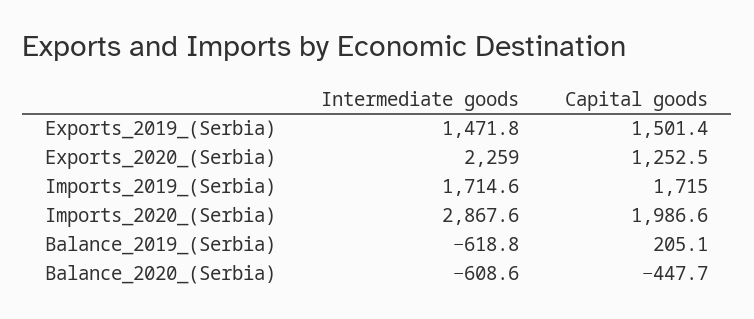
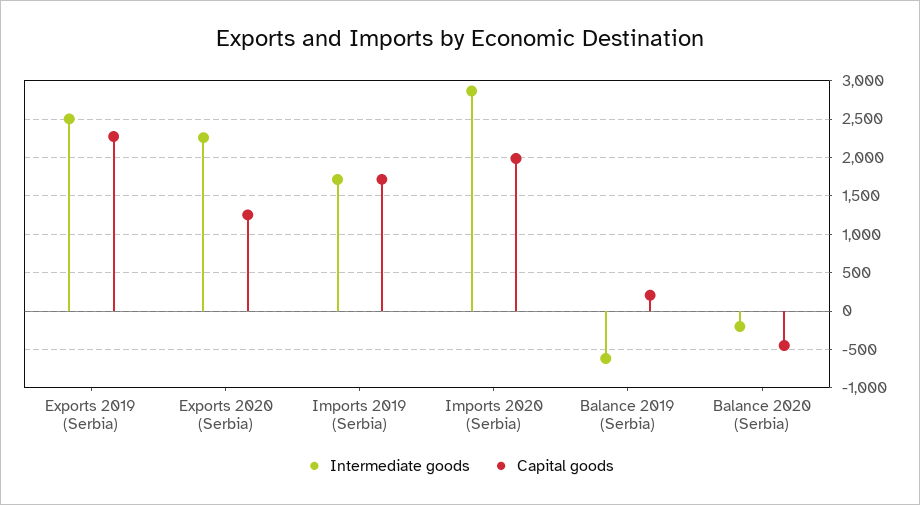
  {
    "Intermediate goods": {
-     "Exports_2019_(Serbia)": 1471.8,
+     "Exports_2019_(Serbia)": 2500,
      "Exports_2020_(Serbia)": 2259,
      "Imports_2019_(Serbia)": 1714.6,
      "Imports_2020_(Serbia)": 2867.6,
      "Balance_2019_(Serbia)": -618.8,
-     "Balance_2020_(Serbia)": -608.6
+     "Balance_2020_(Serbia)": -200
    },
    "Capital goods": {
-     "Exports_2019_(Serbia)": 1501.4,
+     "Exports_2019_(Serbia)": 2300,
      "Exports_2020_(Serbia)": 1252.5,
      "Imports_2019_(Serbia)": 1715,
      "Imports_2020_(Serbia)": 1986.6,
      "Balance_2019_(Serbia)": 205.1,
      "Balance_2020_(Serbia)": -447.7
    }
  }

